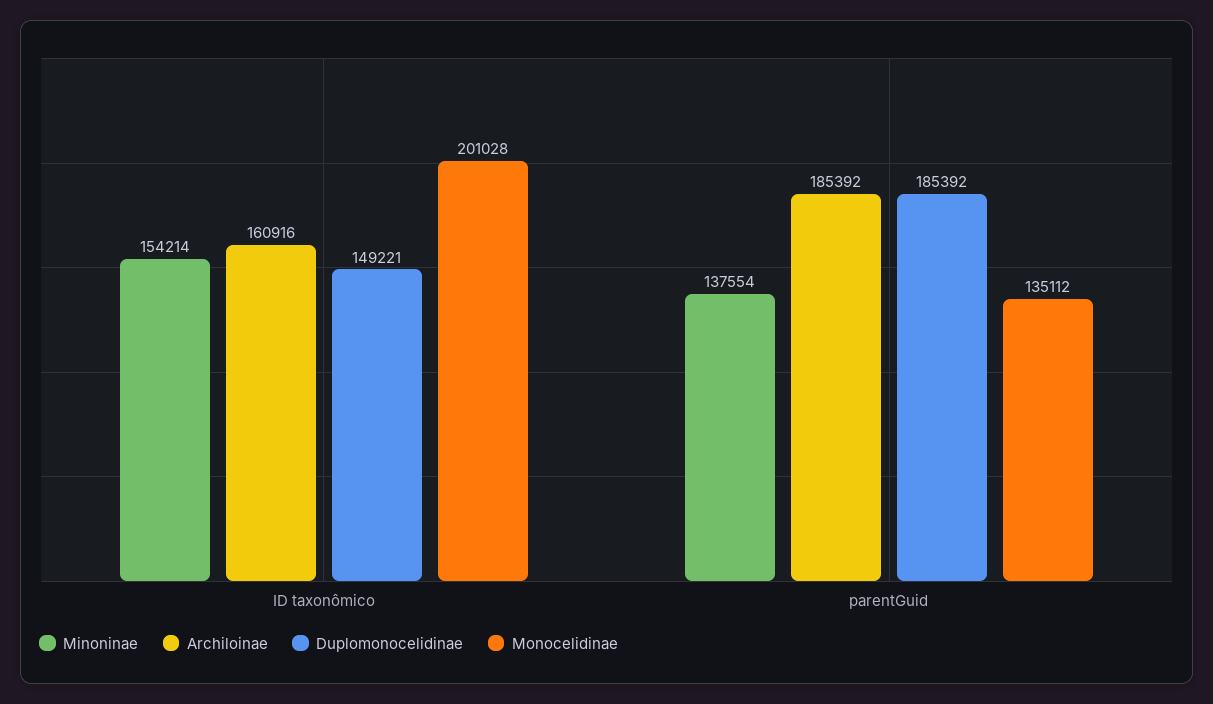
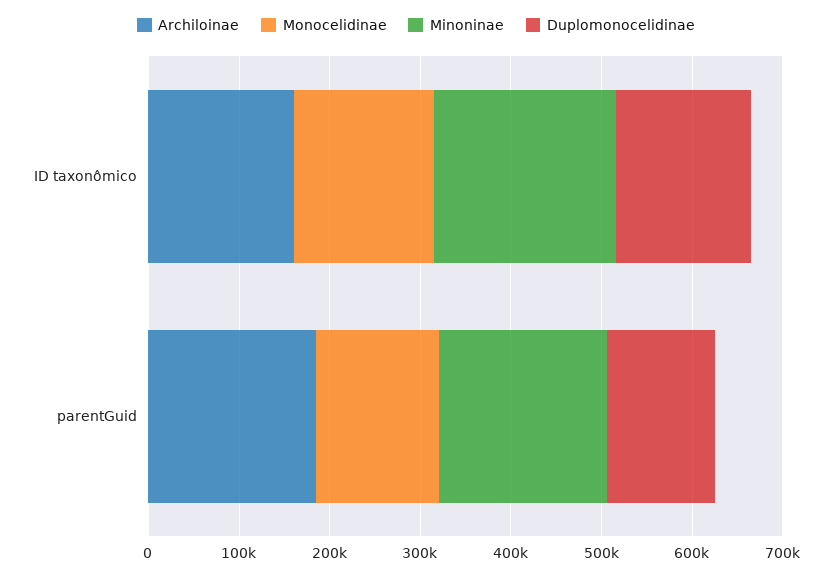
  {
    "Minoninae": {
-     "ID taxonômico": 154214,
+     "ID taxonômico": 200000,
-     "parentGuid": 137554
+     "parentGuid": 180000
    },
    "Archiloinae": {
      "ID taxonômico": 160916,
      "parentGuid": 185392
    },
    "Duplomonocelidinae": {
      "ID taxonômico": 149221,
-     "parentGuid": 185392
+     "parentGuid": 120000
    },
    "Monocelidinae": {
-     "ID taxonômico": 201028,
+     "ID taxonômico": 160000,
      "parentGuid": 135112
    }
  }

